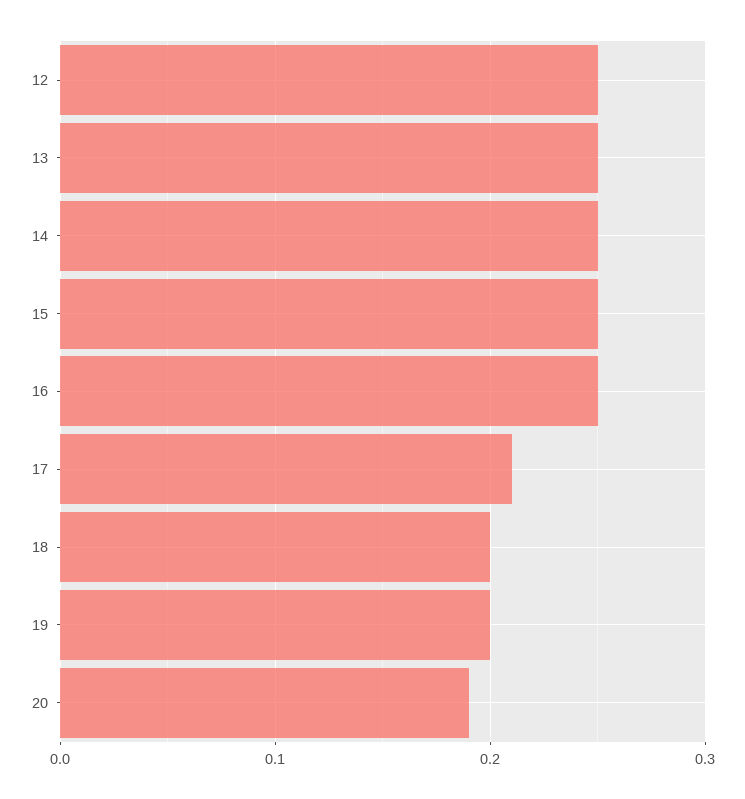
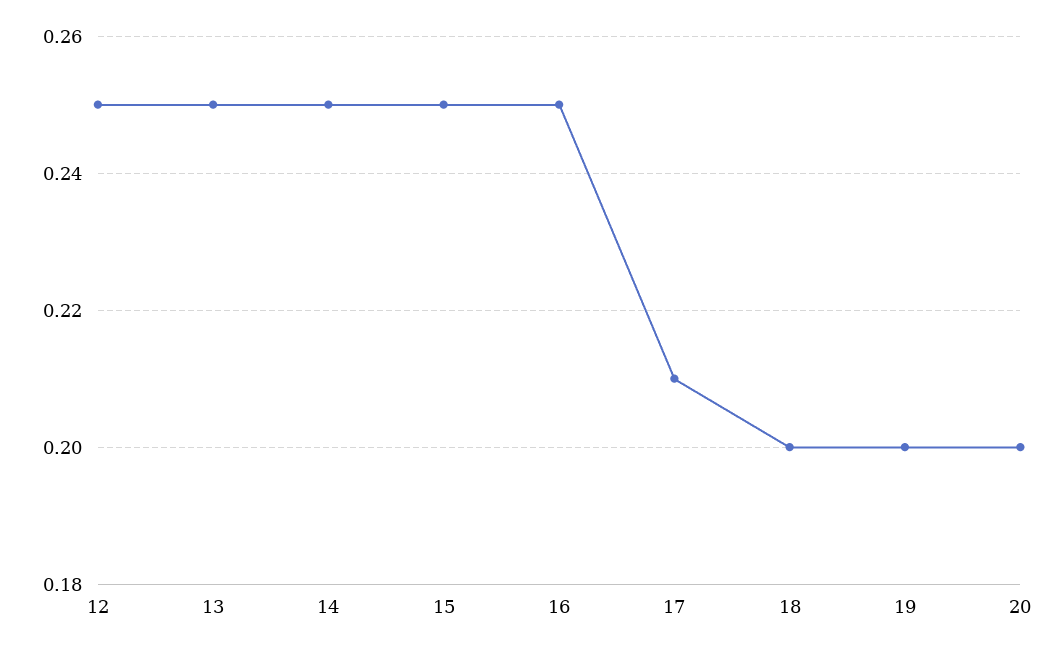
  {
    "12": 0.25,
    "13": 0.25,
    "14": 0.25,
    "15": 0.25,
    "16": 0.25,
    "17": 0.21,
    "18": 0.2,
    "19": 0.2,
-   "20": 0.19
+   "20": 0.2
  }

